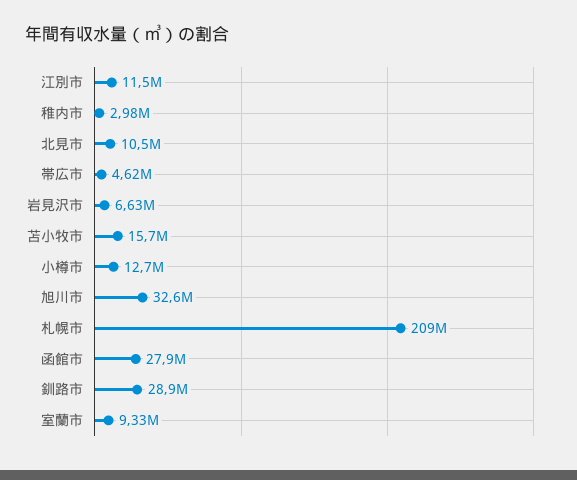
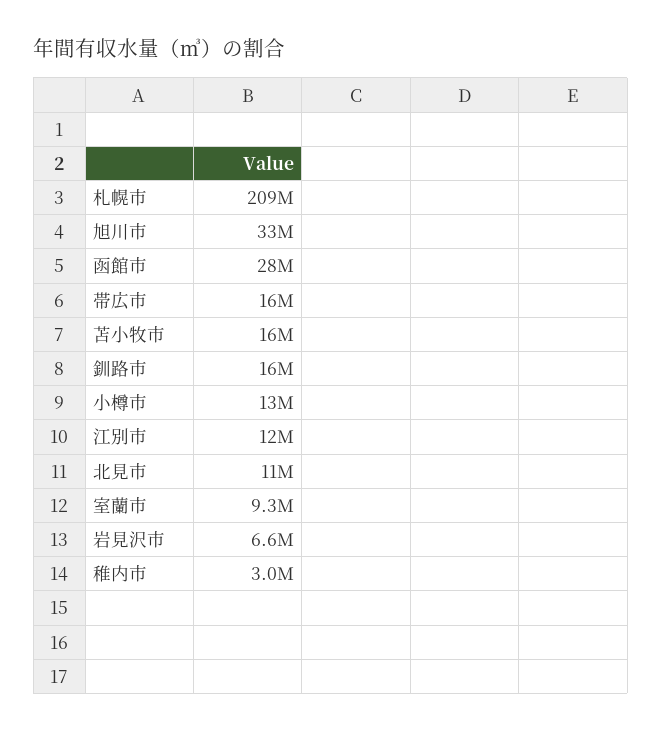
  {
    "江別市": 11500000,
    "稚内市": 2980000,
    "北見市": 10500000,
-   "帯広市": 4620000,
+   "帯広市": 16000000,
    "岩見沢市": 6630000,
    "苫小牧市": 15700000,
    "小樽市": 12700000,
    "旭川市": 32600000,
    "札幌市": 209000000,
    "函館市": 27900000,
-   "釧路市": 28900000,
+   "釧路市": 16000000,
    "室蘭市": 9330000
  }

